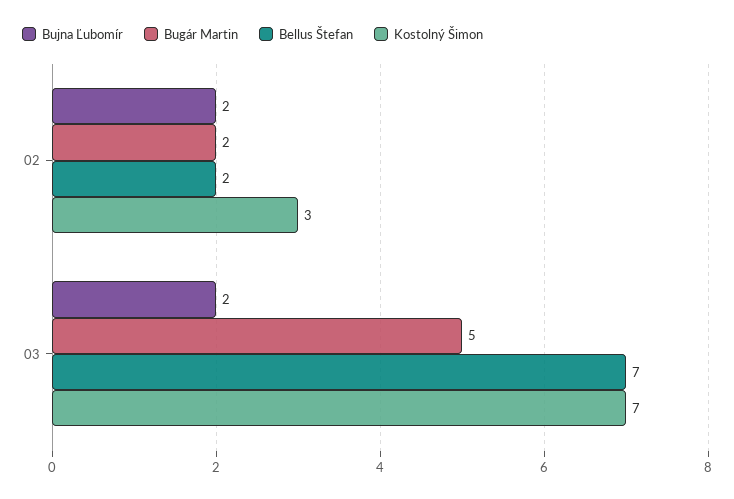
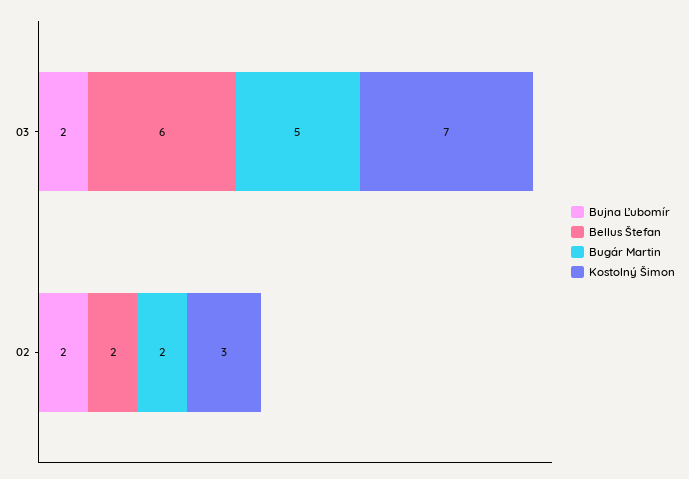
  {
    "Bujna Ľubomír": {
      "02": 2,
      "03": 2
    },
    "Bugár Martin": {
      "02": 2,
      "03": 5
    },
    "Bellus Štefan": {
      "02": 2,
-     "03": 7
+     "03": 6
    },
    "Kostolný Šimon": {
      "02": 3,
      "03": 7
    }
  }

